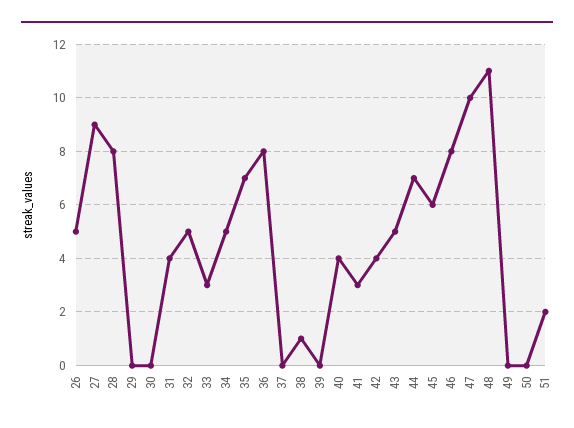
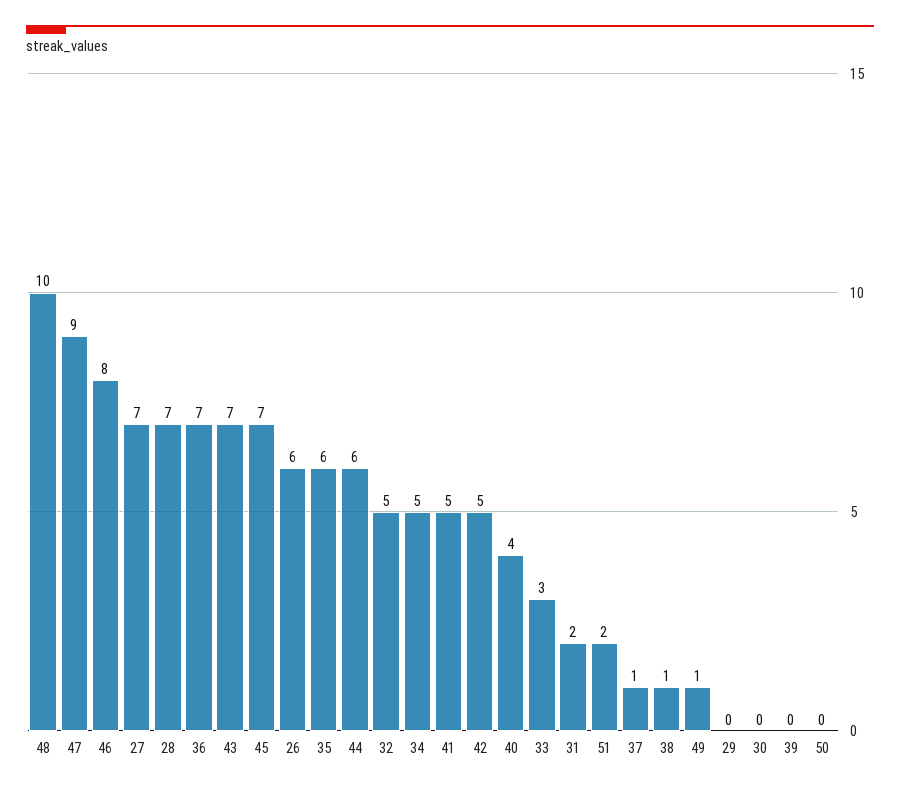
  {
-   "26": 5,
+   "26": 6,
-   "27": 9,
+   "27": 7,
-   "28": 8,
+   "28": 7,
    "29": 0,
    "30": 0,
-   "31": 4,
+   "31": 2,
    "32": 5,
    "33": 3,
    "34": 5,
-   "35": 7,
+   "35": 6,
-   "36": 8,
+   "36": 7,
-   "37": 0,
+   "37": 1,
    "38": 1,
    "39": 0,
    "40": 4,
-   "41": 3,
+   "41": 5,
-   "42": 4,
+   "42": 5,
-   "43": 5,
+   "43": 7,
-   "44": 7,
+   "44": 6,
-   "45": 6,
+   "45": 7,
    "46": 8,
-   "47": 10,
+   "47": 9,
-   "48": 11,
+   "48": 10,
-   "49": 0,
+   "49": 1,
    "50": 0,
    "51": 2
  }

